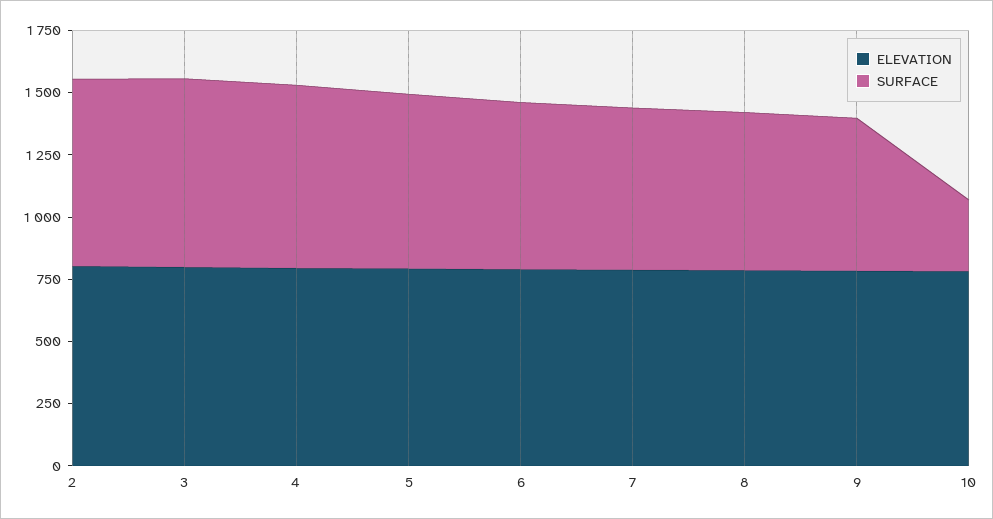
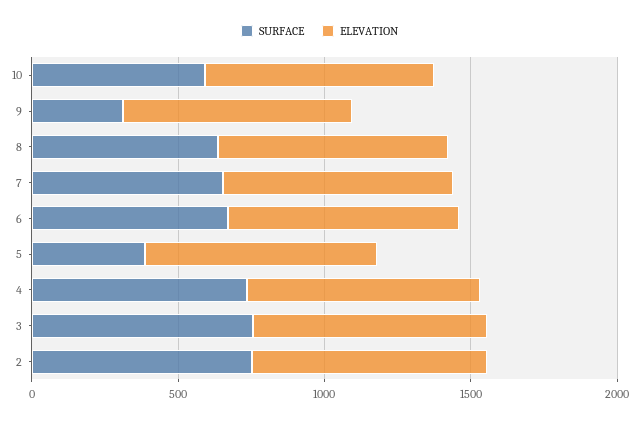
  {
    "ELEVATION": {
      "2": 800,
      "3": 800,
      "4": 800,
      "5": 800,
      "6": 800,
      "7": 800,
      "8": 800,
      "9": 800,
      "10": 800
    },
    "SURFACE": {
      "2": 750,
      "3": 750,
      "4": 750,
-     "5": 700,
+     "5": 400,
      "6": 650,
      "7": 650,
      "8": 650,
-     "9": 600,
+     "9": 300,
-     "10": 300
+     "10": 600
    }
  }

